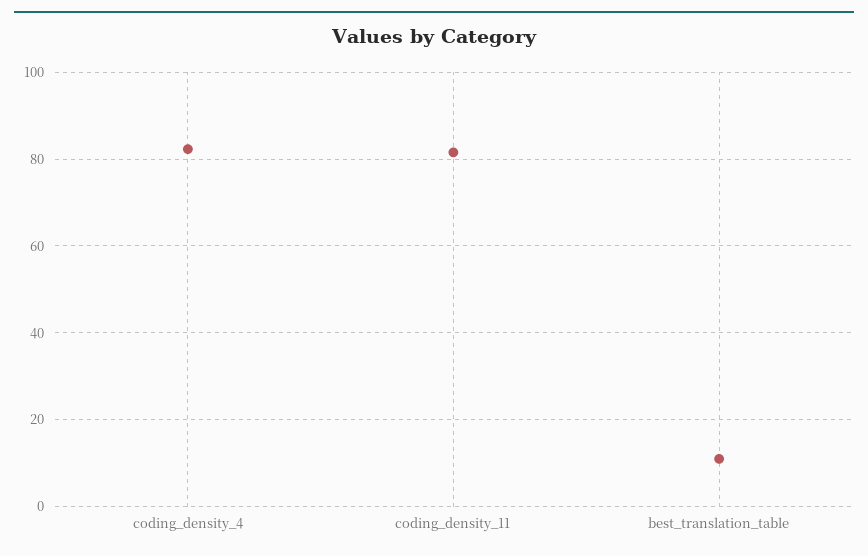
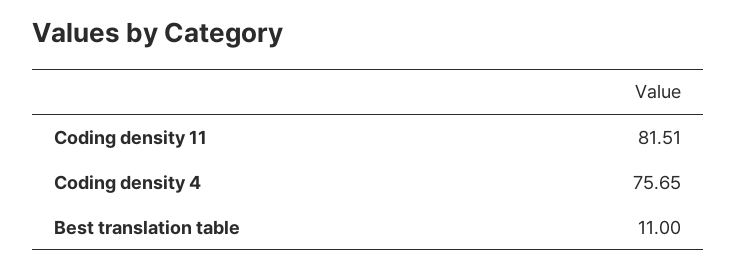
  {
-   "coding_density_4": 82,
+   "coding_density_4": 75.65,
    "coding_density_11": 81.51,
    "best_translation_table": 11
  }

